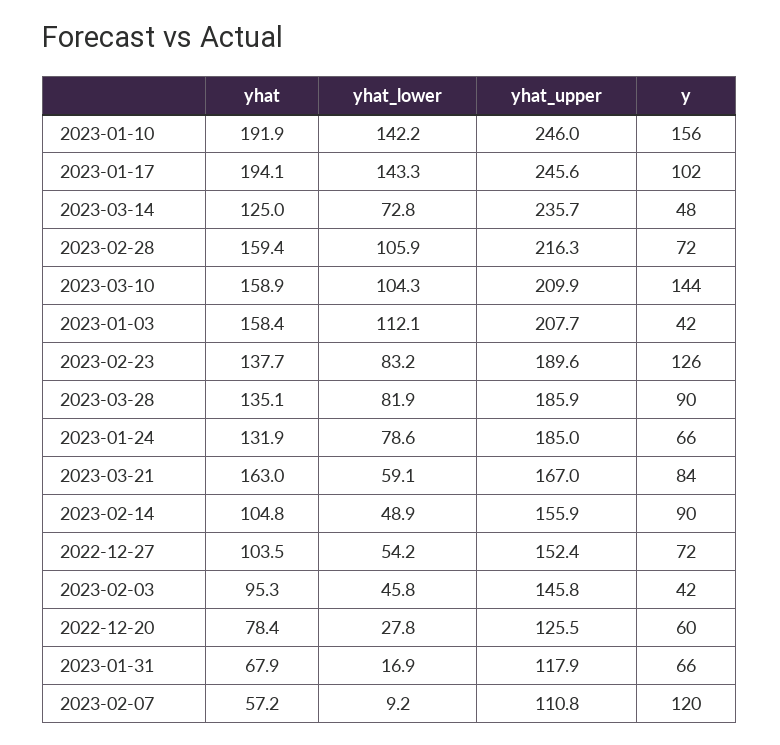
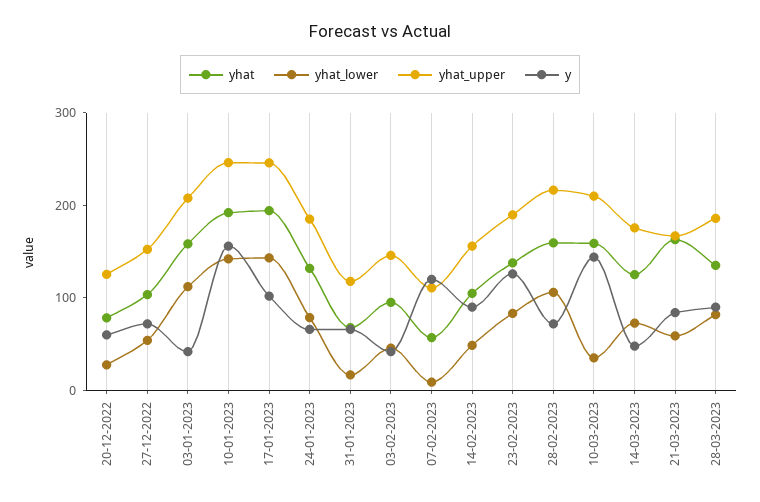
  {
    "yhat": {
      "2023-01-10": 191.9,
      "2023-01-17": 194.1,
      "2023-03-14": 125,
      "2023-02-28": 159.4,
      "2023-03-10": 158.9,
      "2023-01-03": 158.4,
      "2023-02-23": 137.7,
      "2023-03-28": 135.1,
      "2023-01-24": 131.9,
      "2023-03-21": 163,
      "2023-02-14": 104.8,
      "2022-12-27": 103.5,
      "2023-02-03": 95.3,
      "2022-12-20": 78.4,
      "2023-01-31": 67.9,
      "2023-02-07": 57.2
    },
    "yhat_lower": {
      "2023-01-10": 142.2,
      "2023-01-17": 143.3,
      "2023-03-14": 72.8,
      "2023-02-28": 105.9,
-     "2023-03-10": 104.3,
+     "2023-03-10": 40,
      "2023-01-03": 112.1,
      "2023-02-23": 83.2,
      "2023-03-28": 81.9,
      "2023-01-24": 78.6,
      "2023-03-21": 59.1,
      "2023-02-14": 48.9,
      "2022-12-27": 54.2,
      "2023-02-03": 45.8,
      "2022-12-20": 27.8,
      "2023-01-31": 16.9,
      "2023-02-07": 9.2
    },
    "yhat_upper": {
      "2023-01-10": 246,
      "2023-01-17": 245.6,
-     "2023-03-14": 235.7,
+     "2023-03-14": 180,
      "2023-02-28": 216.3,
      "2023-03-10": 209.9,
      "2023-01-03": 207.7,
      "2023-02-23": 189.6,
      "2023-03-28": 185.9,
      "2023-01-24": 185,
      "2023-03-21": 167,
      "2023-02-14": 155.9,
      "2022-12-27": 152.4,
      "2023-02-03": 145.8,
      "2022-12-20": 125.5,
      "2023-01-31": 117.9,
      "2023-02-07": 110.8
    },
    "y": {
      "2023-01-10": 156,
      "2023-01-17": 102,
      "2023-03-14": 48,
      "2023-02-28": 72,
      "2023-03-10": 144,
      "2023-01-03": 42,
      "2023-02-23": 126,
      "2023-03-28": 90,
      "2023-01-24": 66,
      "2023-03-21": 84,
      "2023-02-14": 90,
      "2022-12-27": 72,
      "2023-02-03": 42,
      "2022-12-20": 60,
      "2023-01-31": 66,
      "2023-02-07": 120
    }
  }

